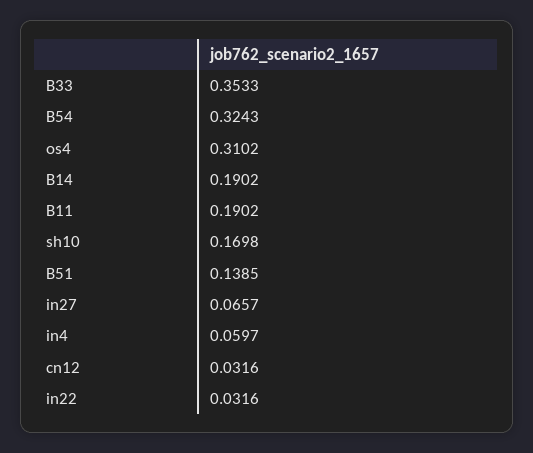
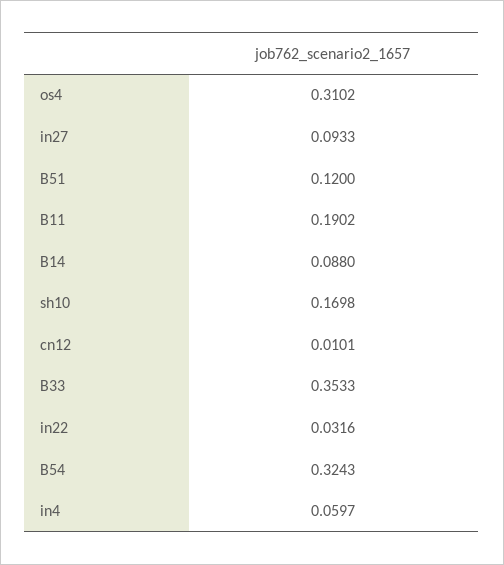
  {
    "B33": 0.3533,
    "B54": 0.3243,
    "os4": 0.3102,
-   "B14": 0.1902,
+   "B14": 0.088,
    "B11": 0.1902,
    "sh10": 0.1698,
-   "B51": 0.1385,
+   "B51": 0.12,
-   "in27": 0.0657,
+   "in27": 0.0933,
    "in4": 0.0597,
-   "cn12": 0.0316,
+   "cn12": 0.0101,
    "in22": 0.0316
  }

